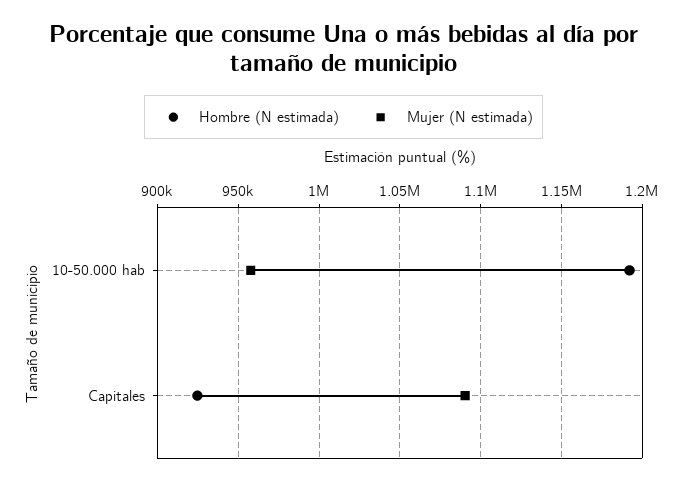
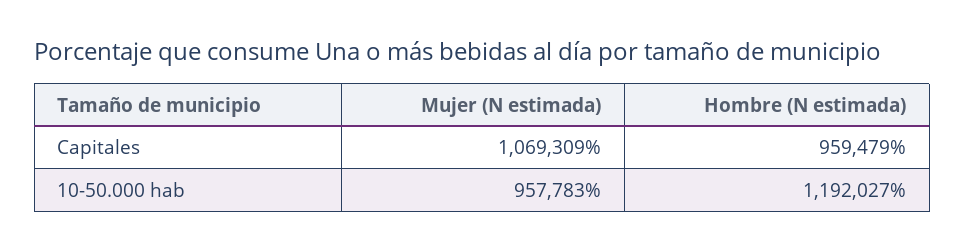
  {
    "Hombre (N estimada)": {
      "10-50.000 hab": 1192027,
-     "Capitales": 925000
+     "Capitales": 959479
    },
    "Mujer (N estimada)": {
      "10-50.000 hab": 957783,
-     "Capitales": 1090000
+     "Capitales": 1069309
    }
  }

